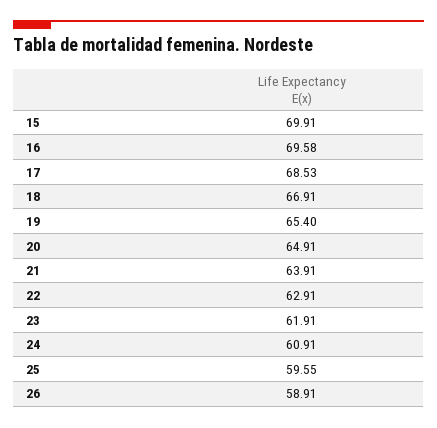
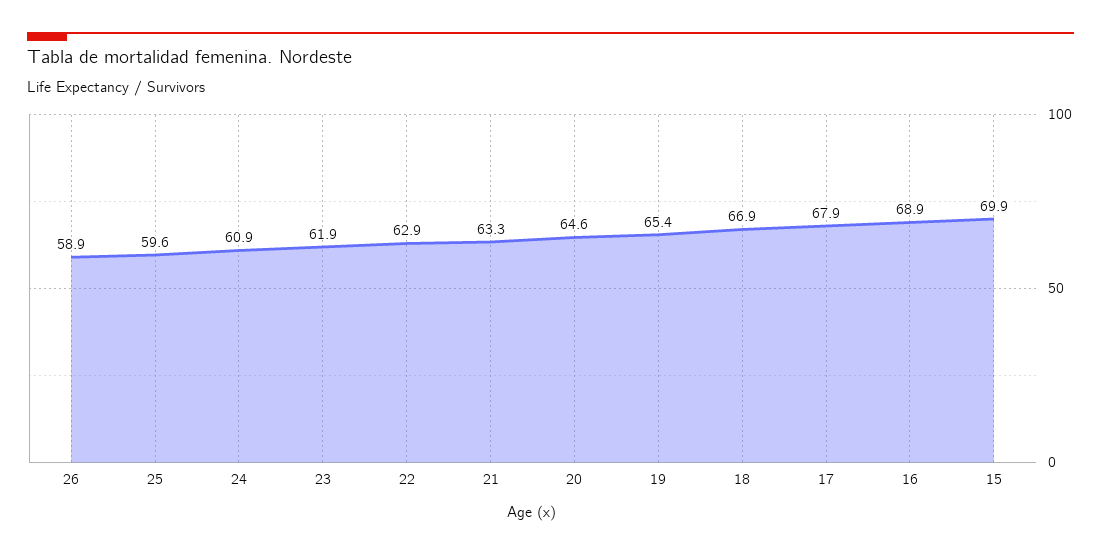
  {
    "15": 69.91,
-   "16": 69.58,
+   "16": 68.9,
-   "17": 68.53,
+   "17": 67.9,
    "18": 66.91,
    "19": 65.4,
-   "20": 64.91,
+   "20": 64.6,
-   "21": 63.91,
+   "21": 63.3,
    "22": 62.91,
    "23": 61.91,
    "24": 60.91,
    "25": 59.55,
    "26": 58.91
  }

